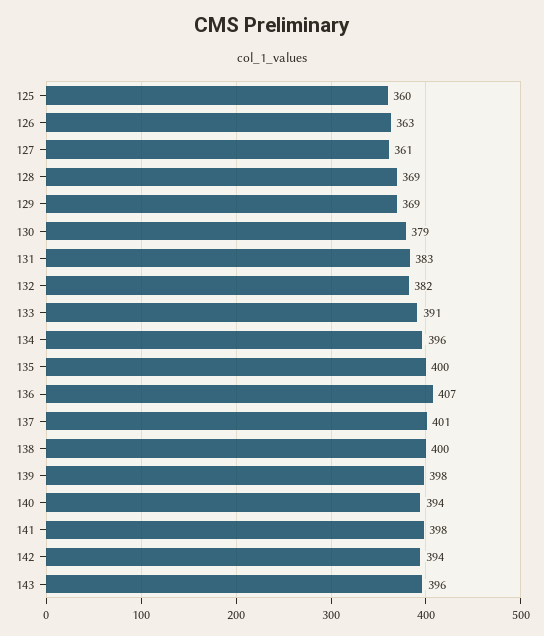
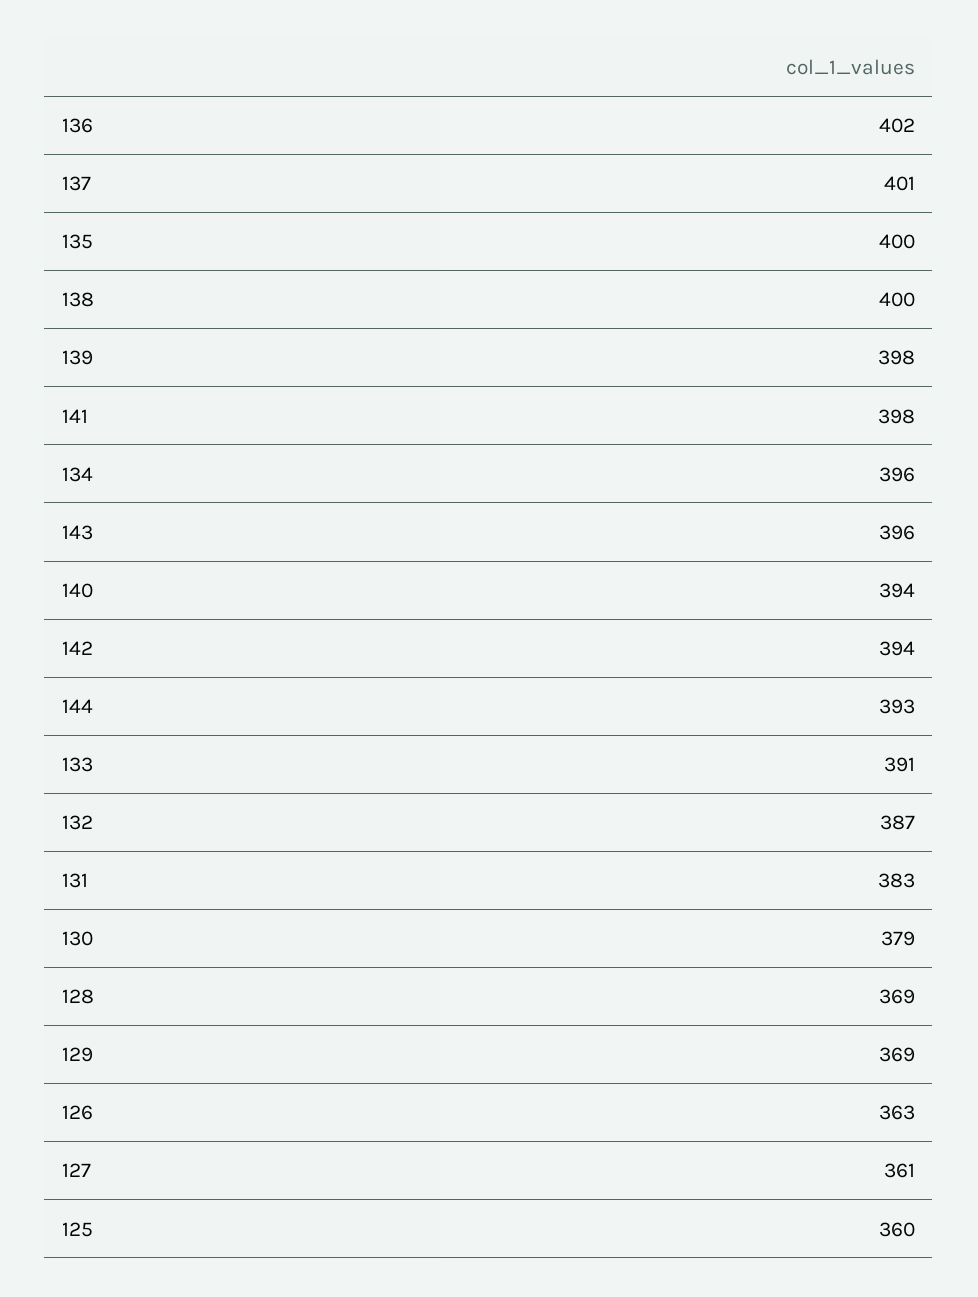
  {
    "125": 360,
    "126": 363,
    "127": 361,
    "128": 369,
    "129": 369,
    "130": 379,
    "131": 383,
-   "132": 382,
+   "132": 387,
    "133": 391,
    "134": 396,
    "135": 400,
-   "136": 407,
+   "136": 402,
    "137": 401,
    "138": 400,
    "139": 398,
    "140": 394,
    "141": 398,
    "142": 394,
-   "143": 396
+   "143": 396,
+   "144": 393
  }

